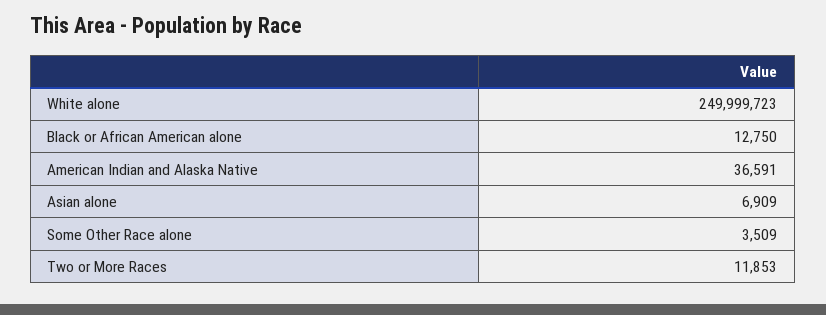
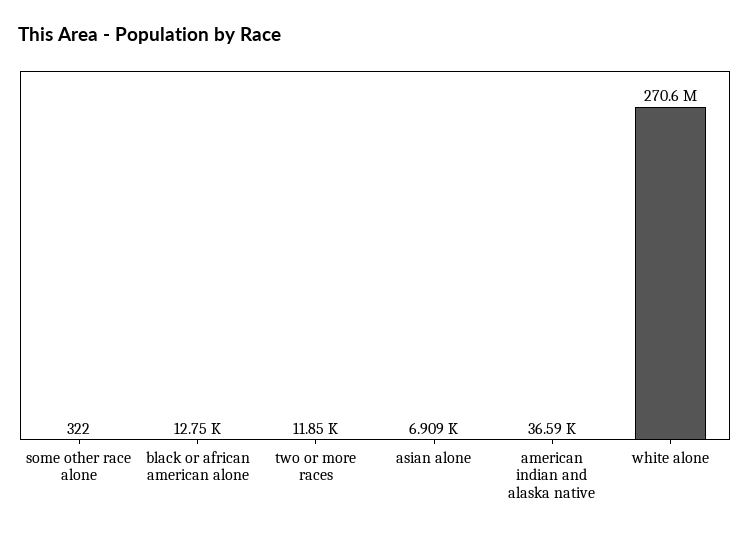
  {
-   "White alone": 249999723,
+   "White alone": 270600000,
    "Black or African American alone": 12750,
    "American Indian and Alaska Native": 36591,
    "Asian alone": 6909,
-   "Some Other Race alone": 3509,
+   "Some Other Race alone": 322,
    "Two or More Races": 11853
  }

